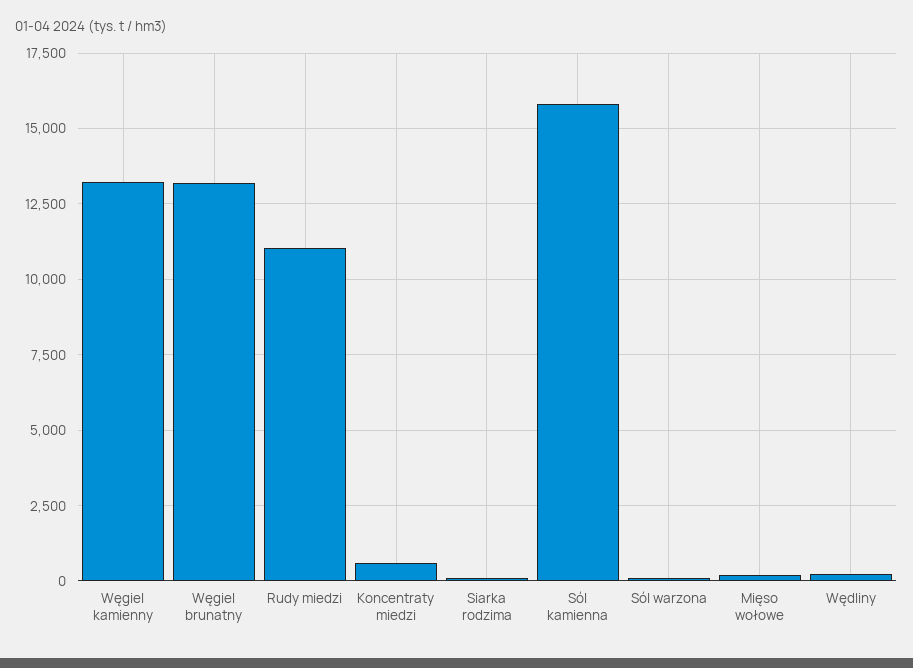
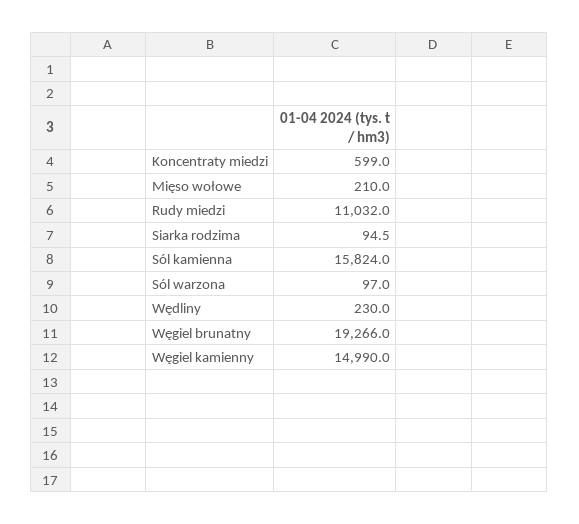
  {
-   "Węgiel kamienny": 13250,
+   "Węgiel kamienny": 14990,
-   "Węgiel brunatny": 13250,
+   "Węgiel brunatny": 19266,
    "Rudy miedzi": 11032,
    "Koncentraty miedzi": 599,
    "Siarka rodzima": 94.5,
    "Sól kamienna": 15824,
    "Sól warzona": 97,
    "Mięso wołowe": 210,
    "Wędliny": 230
  }

